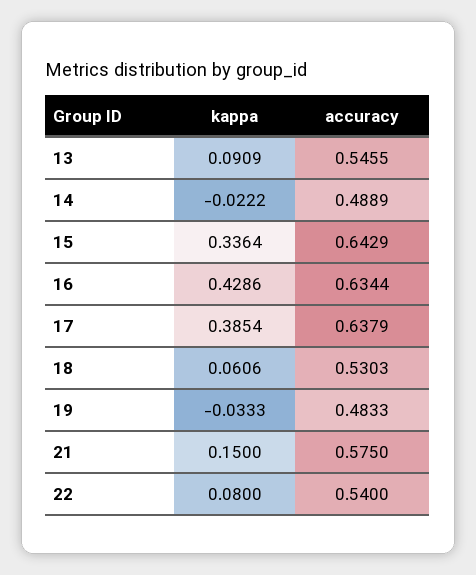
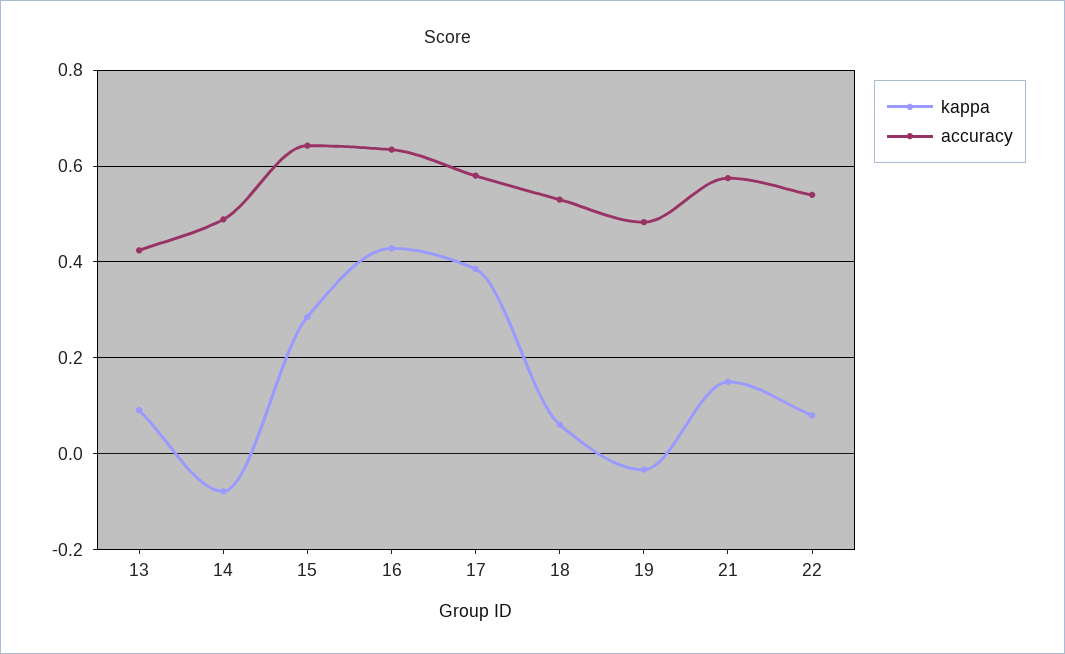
  {
    "kappa": {
      "13": 0.0909,
-     "14": -0.0222,
+     "14": -0.08,
-     "15": 0.3364,
+     "15": 0.28,
      "16": 0.4286,
      "17": 0.3854,
      "18": 0.0606,
      "19": -0.0333,
      "21": 0.15,
      "22": 0.08
    },
    "accuracy": {
-     "13": 0.5455,
+     "13": 0.42,
      "14": 0.4889,
      "15": 0.6429,
      "16": 0.6344,
-     "17": 0.6379,
+     "17": 0.58,
      "18": 0.5303,
      "19": 0.4833,
      "21": 0.575,
      "22": 0.54
    }
  }

